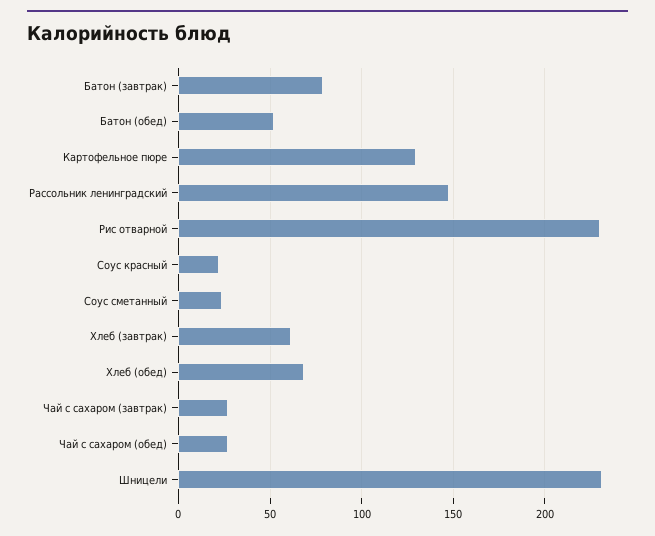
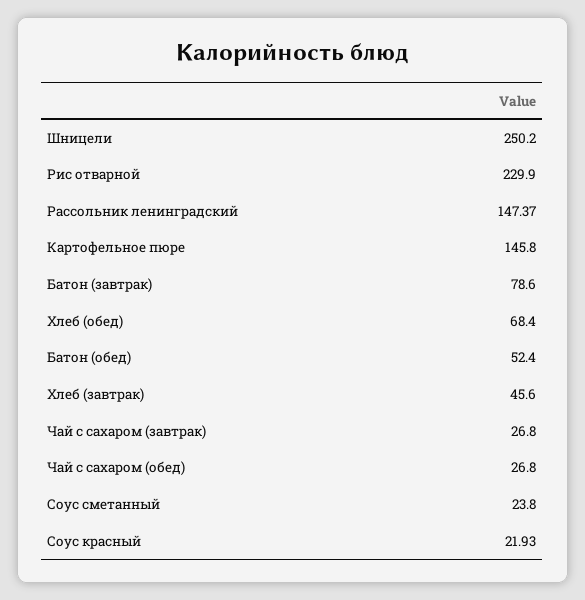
  {
    "Батон (завтрак)": 78.6,
    "Батон (обед)": 52.4,
-   "Картофельное пюре": 130,
+   "Картофельное пюре": 145.8,
    "Рассольник ленинградский": 147.37,
    "Рис отварной": 229.9,
    "Соус красный": 21.93,
    "Соус сметанный": 23.8,
-   "Хлеб (завтрак)": 60,
+   "Хлеб (завтрак)": 45.6,
    "Хлеб (обед)": 68.4,
    "Чай с сахаром (завтрак)": 26.8,
    "Чай с сахаром (обед)": 26.8,
-   "Шницели": 230
+   "Шницели": 250.2
  }

